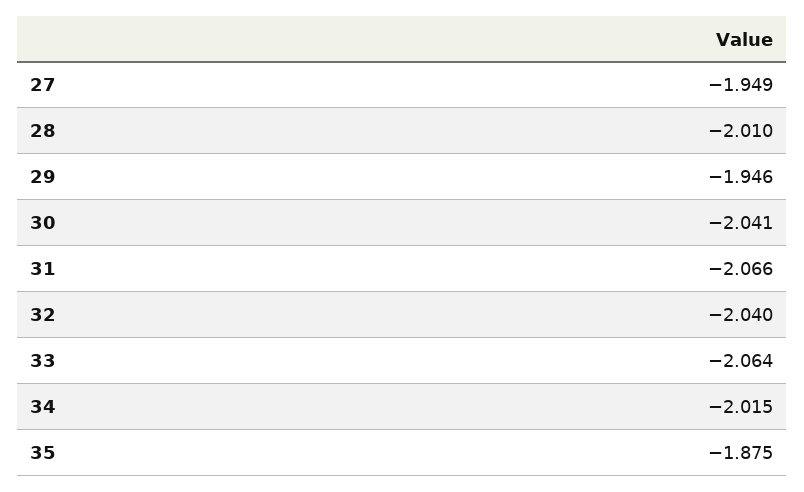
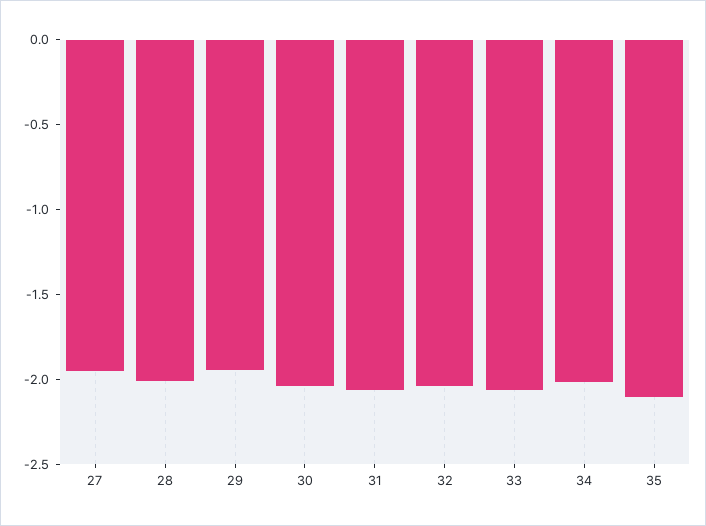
  {
    "27": -1.949,
    "28": -2.01,
    "29": -1.946,
    "30": -2.041,
    "31": -2.066,
    "32": -2.04,
    "33": -2.064,
    "34": -2.015,
-   "35": -1.875
+   "35": -2.1
  }

